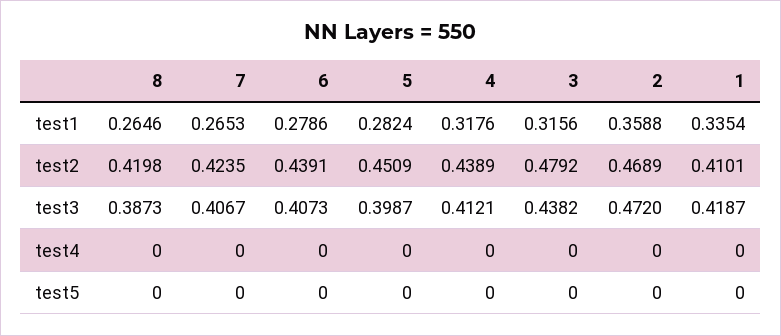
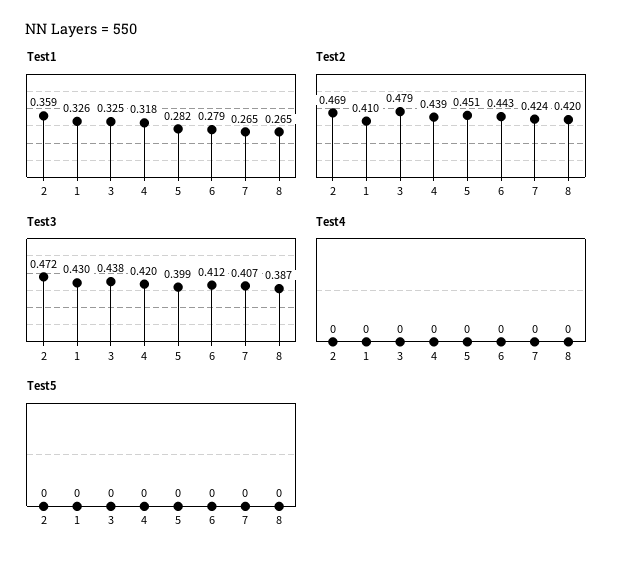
  {
    "test1": {
      "8": 0.2646,
      "7": 0.2653,
      "6": 0.2786,
      "5": 0.2824,
      "4": 0.3176,
-     "3": 0.3156,
+     "3": 0.325,
      "2": 0.3588,
-     "1": 0.3354
+     "1": 0.326
    },
    "test2": {
      "8": 0.4198,
      "7": 0.4235,
-     "6": 0.4391,
+     "6": 0.443,
      "5": 0.4509,
      "4": 0.4389,
      "3": 0.4792,
      "2": 0.4689,
      "1": 0.4101
    },
    "test3": {
      "8": 0.3873,
      "7": 0.4067,
-     "6": 0.4073,
+     "6": 0.412,
      "5": 0.3987,
-     "4": 0.4121,
+     "4": 0.42,
      "3": 0.4382,
      "2": 0.472,
-     "1": 0.4187
+     "1": 0.43
    },
    "test4": {
      "8": 0,
      "7": 0,
      "6": 0,
      "5": 0,
      "4": 0,
      "3": 0,
      "2": 0,
      "1": 0
    },
    "test5": {
      "8": 0,
      "7": 0,
      "6": 0,
      "5": 0,
      "4": 0,
      "3": 0,
      "2": 0,
      "1": 0
    }
  }

